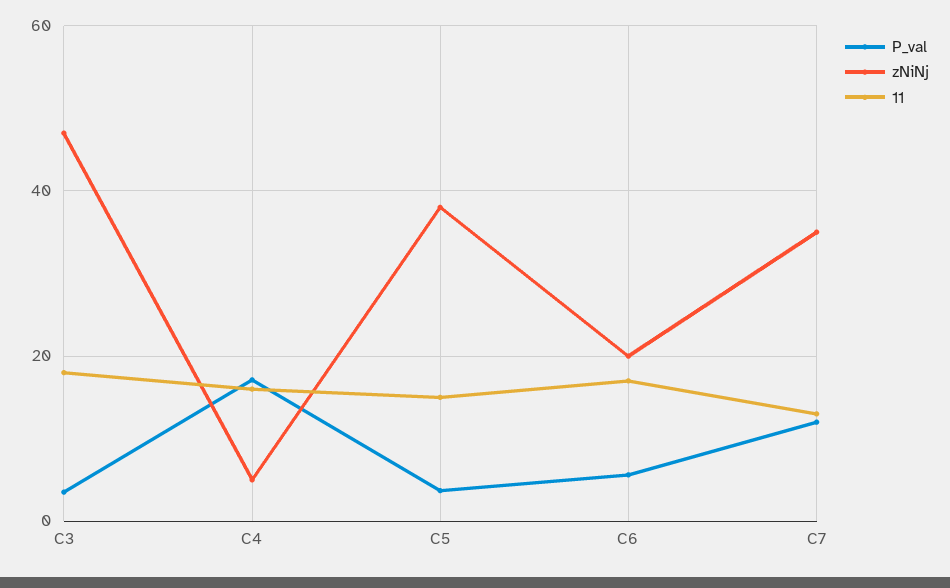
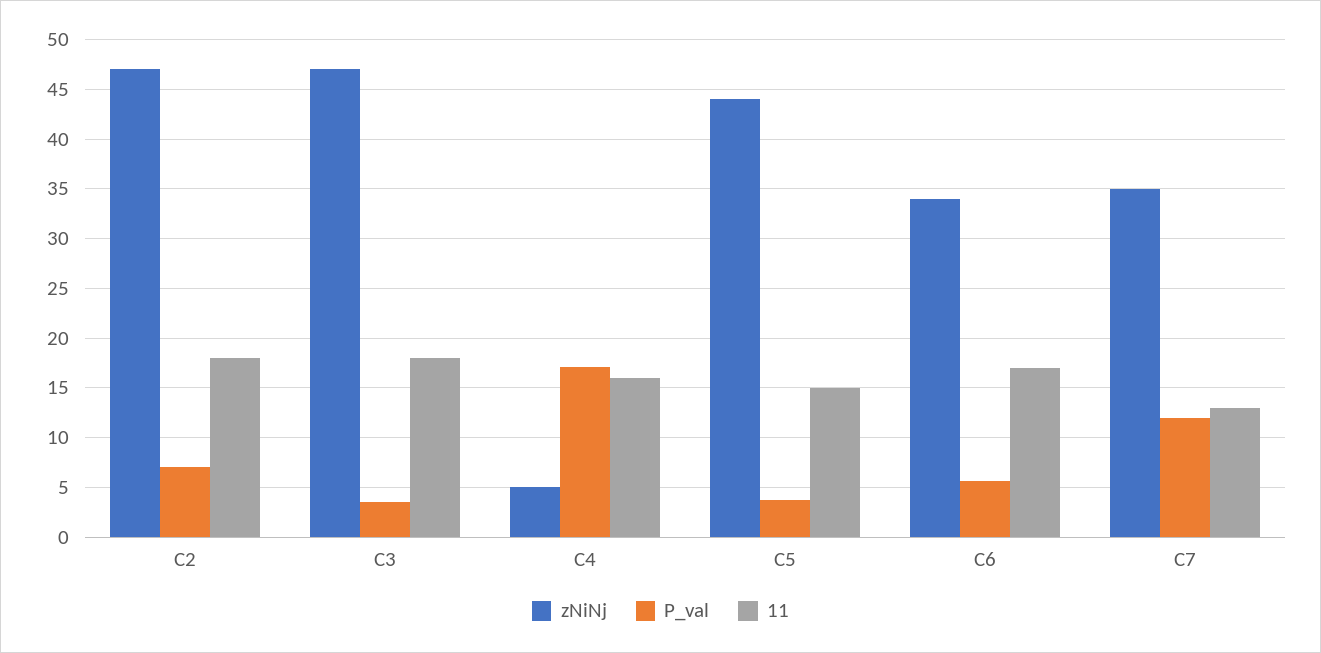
  {
    "P_val": {
      "C3": 4,
      "C4": 17,
      "C5": 4,
      "C6": 6,
-     "C7": 12
+     "C7": 12,
+     "C2": 7
    },
    "zNiNj": {
      "C3": 47,
      "C4": 5,
-     "C5": 38,
+     "C5": 44,
-     "C6": 20,
+     "C6": 34,
-     "C7": 35
+     "C7": 35,
+     "C2": 47
    },
    "11": {
      "C3": 18,
      "C4": 16,
      "C5": 15,
      "C6": 17,
-     "C7": 13
+     "C7": 13,
+     "C2": 18
    }
  }

